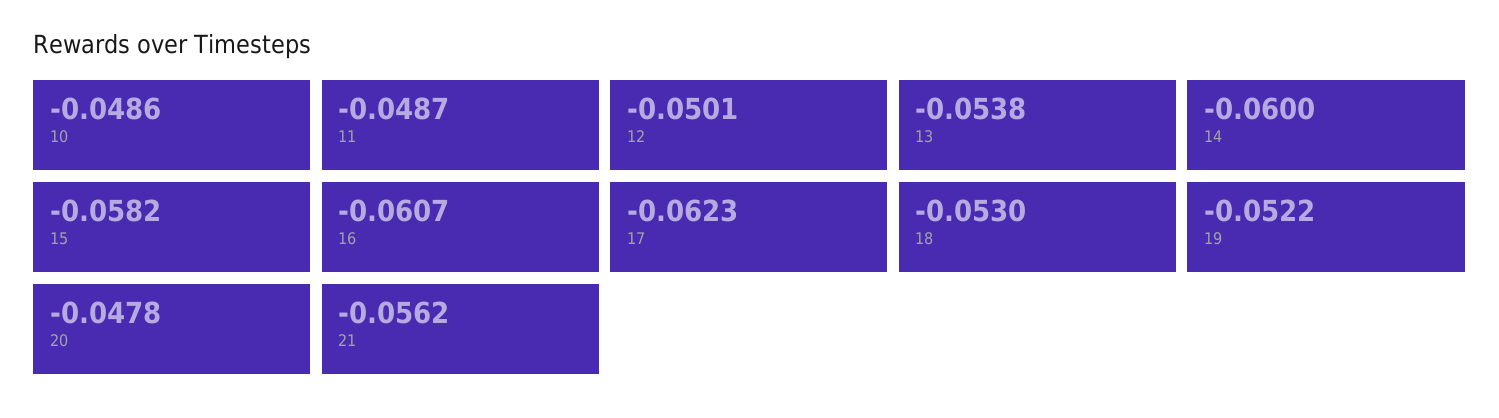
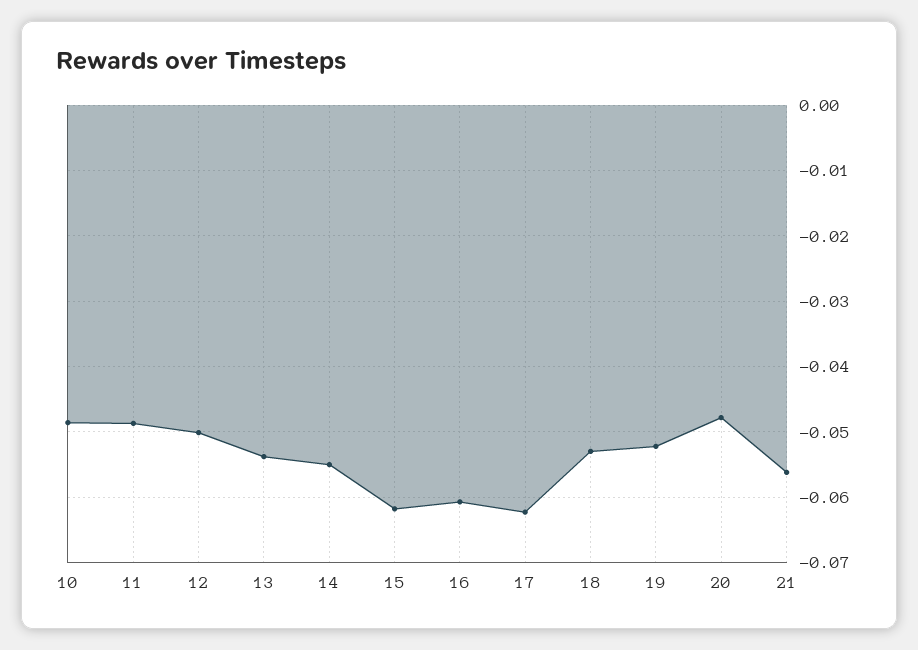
  {
    "10": -0.0486,
    "11": -0.0487,
    "12": -0.0501,
    "13": -0.0538,
-   "14": -0.06,
+   "14": -0.055,
-   "15": -0.0582,
+   "15": -0.062,
    "16": -0.0607,
    "17": -0.0623,
    "18": -0.053,
    "19": -0.0522,
    "20": -0.0478,
    "21": -0.0562
  }

